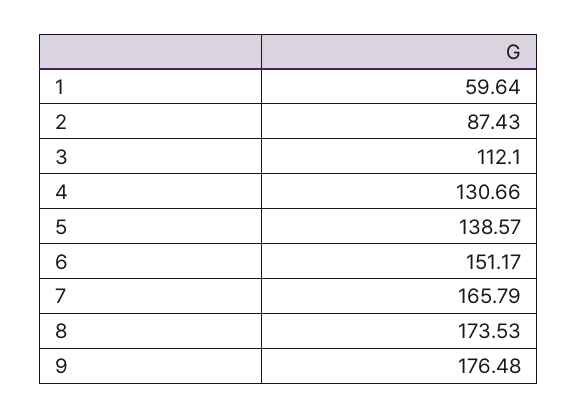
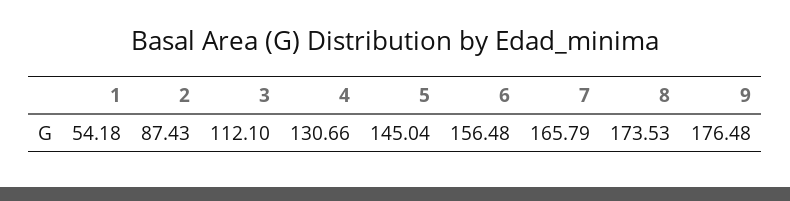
  {
-   "1": 59.64,
+   "1": 54.18,
    "2": 87.43,
    "3": 112.1,
    "4": 130.66,
-   "5": 138.57,
+   "5": 145.04,
-   "6": 151.17,
+   "6": 156.48,
    "7": 165.79,
    "8": 173.53,
    "9": 176.48
  }

